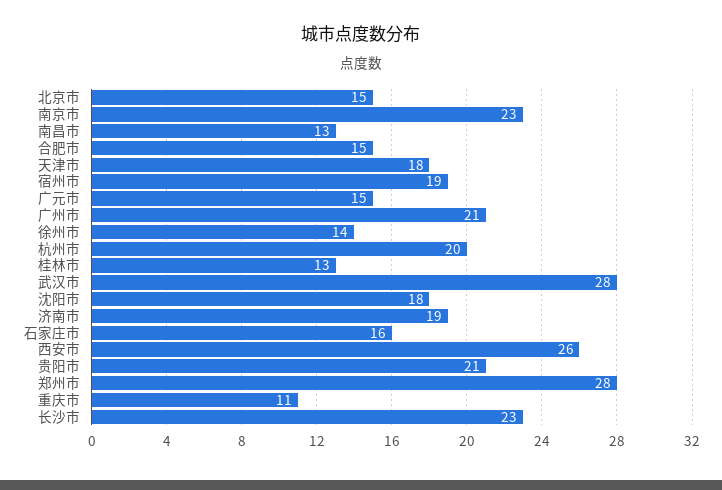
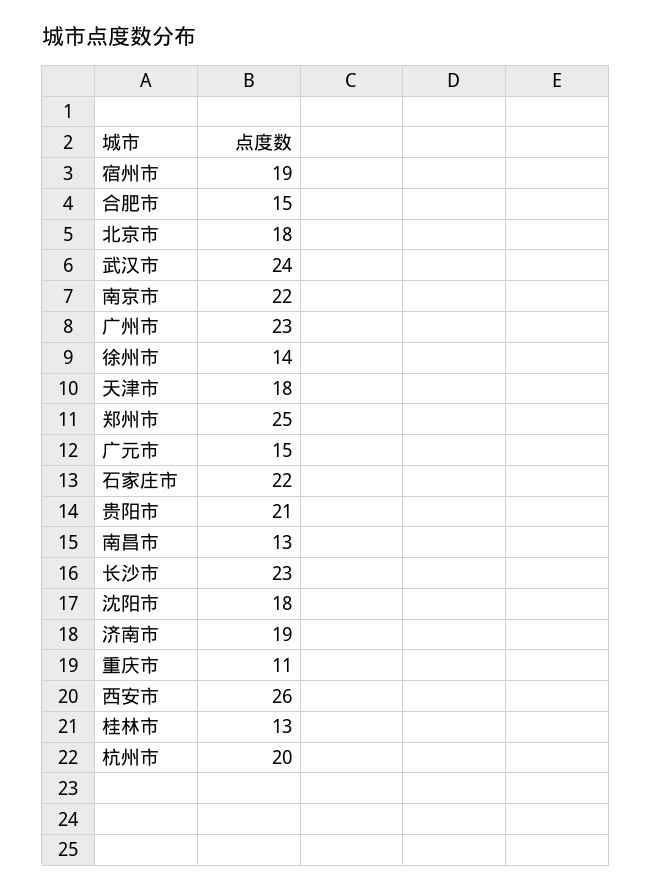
  {
-   "北京市": 15,
+   "北京市": 18,
-   "南京市": 23,
+   "南京市": 22,
    "南昌市": 13,
    "合肥市": 15,
    "天津市": 18,
    "宿州市": 19,
    "广元市": 15,
-   "广州市": 21,
+   "广州市": 23,
    "徐州市": 14,
    "杭州市": 20,
    "桂林市": 13,
-   "武汉市": 28,
+   "武汉市": 24,
    "沈阳市": 18,
    "济南市": 19,
-   "石家庄市": 16,
+   "石家庄市": 22,
    "西安市": 26,
    "贵阳市": 21,
-   "郑州市": 28,
+   "郑州市": 25,
    "重庆市": 11,
    "长沙市": 23
  }

